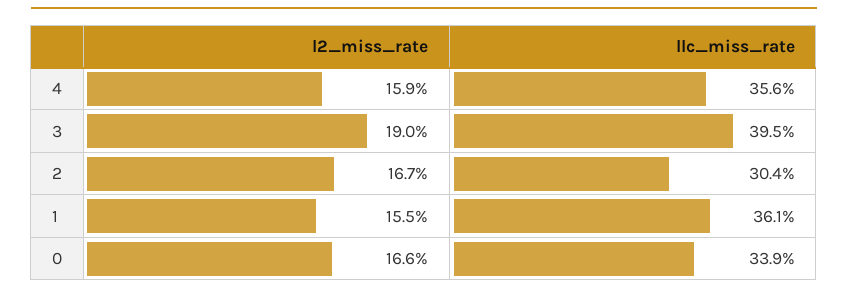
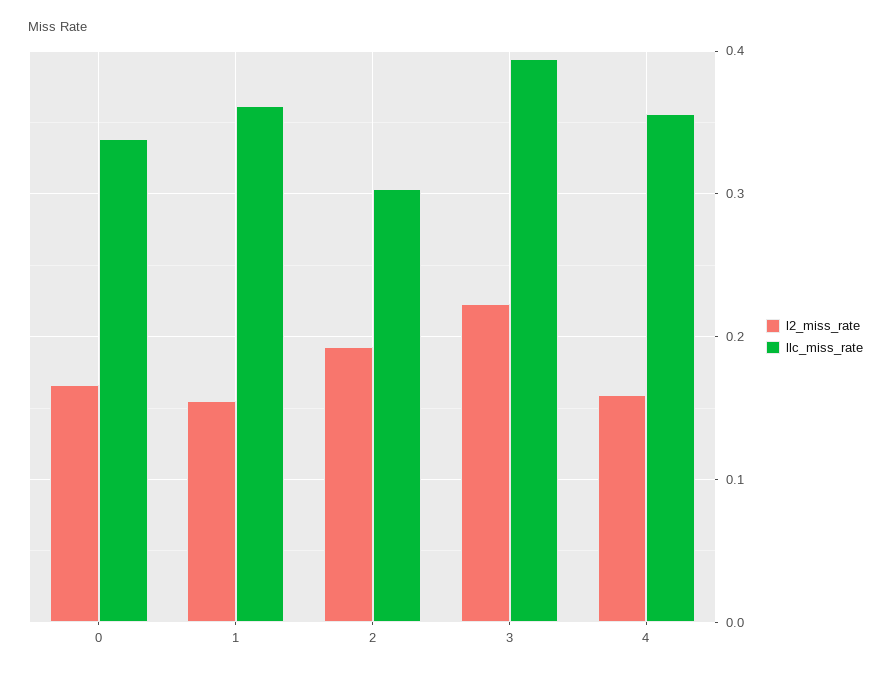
  {
    "l2_miss_rate": {
      "4": 0.159,
-     "3": 0.19,
+     "3": 0.22,
-     "2": 0.167,
+     "2": 0.19,
      "1": 0.155,
      "0": 0.166
    },
    "llc_miss_rate": {
      "4": 0.356,
      "3": 0.395,
      "2": 0.304,
      "1": 0.361,
      "0": 0.339
    }
  }

